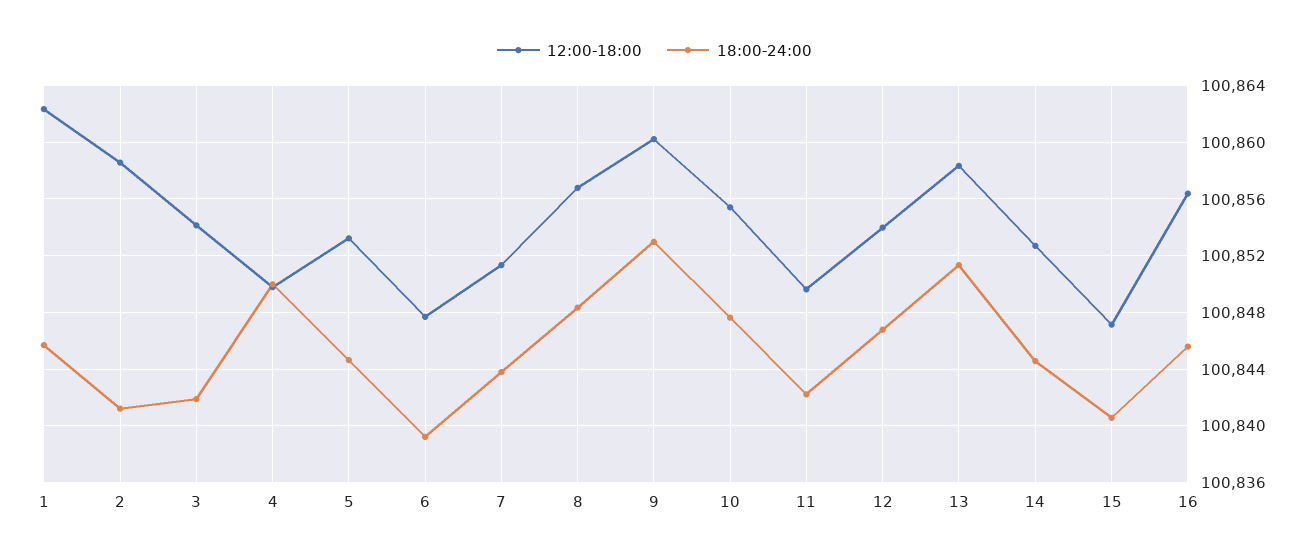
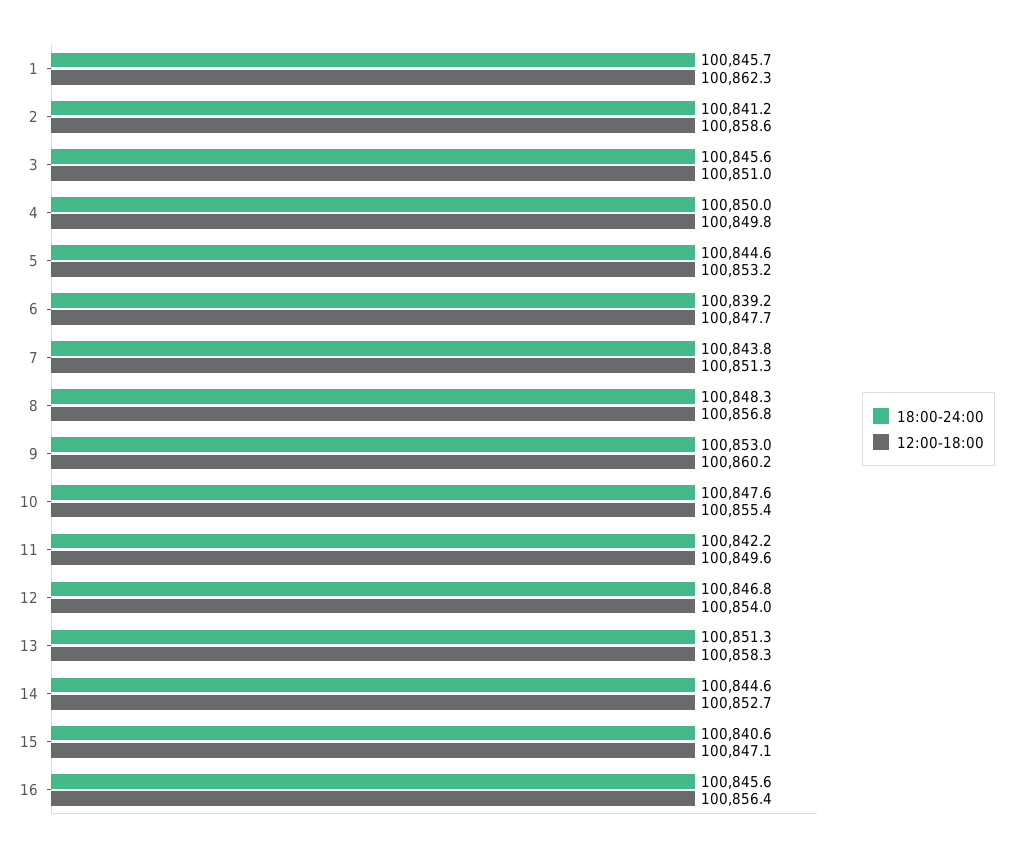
  {
    "12:00-18:00": {
      "1": 100862.3,
      "2": 100858.6,
-     "3": 100854,
+     "3": 100851,
      "4": 100849.8,
      "5": 100853.2,
      "6": 100847.7,
      "7": 100851.3,
      "8": 100856.8,
      "9": 100860.2,
      "10": 100855.4,
      "11": 100849.6,
      "12": 100854,
      "13": 100858.3,
      "14": 100852.7,
      "15": 100847.1,
      "16": 100856.4
    },
    "18:00-24:00": {
      "1": 100845.7,
      "2": 100841.2,
-     "3": 100842,
+     "3": 100845.6,
      "4": 100850,
      "5": 100844.6,
      "6": 100839.2,
      "7": 100843.8,
      "8": 100848.3,
      "9": 100853,
      "10": 100847.6,
      "11": 100842.2,
      "12": 100846.8,
      "13": 100851.3,
      "14": 100844.6,
      "15": 100840.6,
      "16": 100845.6
    }
  }

